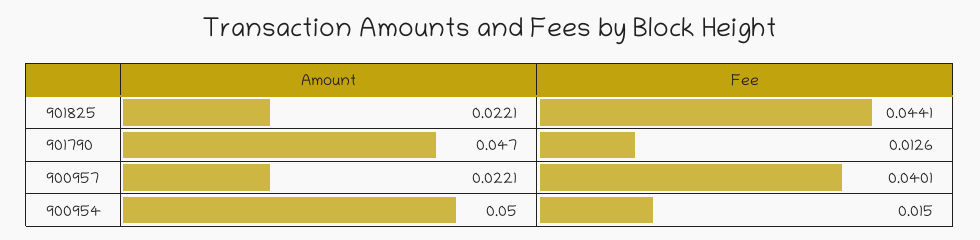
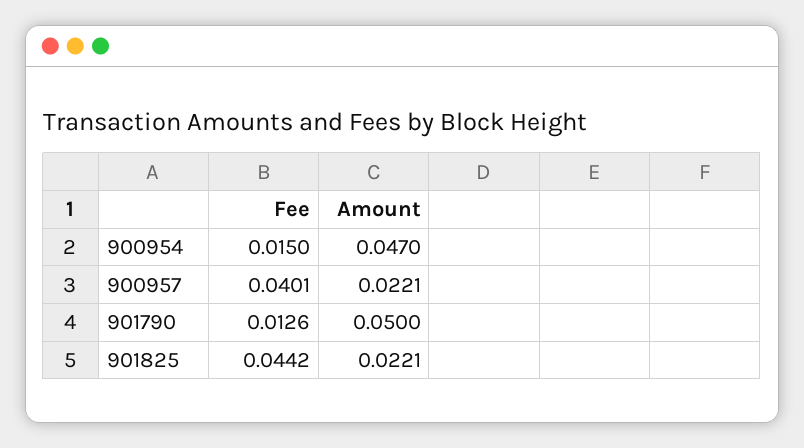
  {
    "Amount": {
      "901825": 0.0221,
-     "901790": 0.047,
+     "901790": 0.05,
      "900957": 0.0221,
-     "900954": 0.05
+     "900954": 0.047
    },
    "Fee": {
-     "901825": 0.0441,
+     "901825": 0.0442,
      "901790": 0.0126,
      "900957": 0.0401,
      "900954": 0.015
    }
  }

